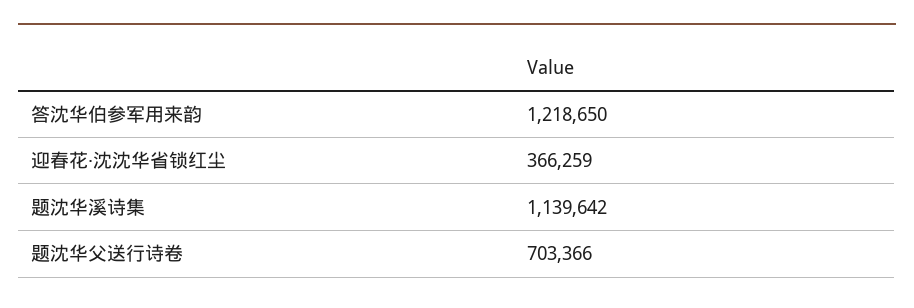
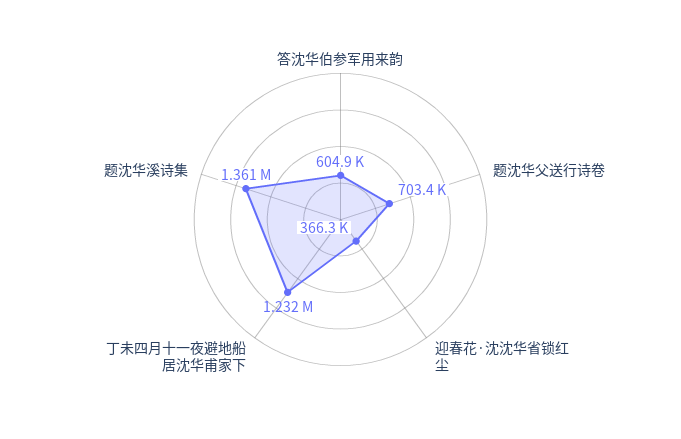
  {
-   "答沈华伯参军用来韵": 1218650,
+   "答沈华伯参军用来韵": 604900,
    "迎春花·沈沈华省锁红尘": 366259,
-   "题沈华溪诗集": 1139642,
+   "题沈华溪诗集": 1361000,
-   "题沈华父送行诗卷": 703366
+   "题沈华父送行诗卷": 703366,
+   "丁未四月十一夜避地船居沈华甫家下": 1232000
  }

